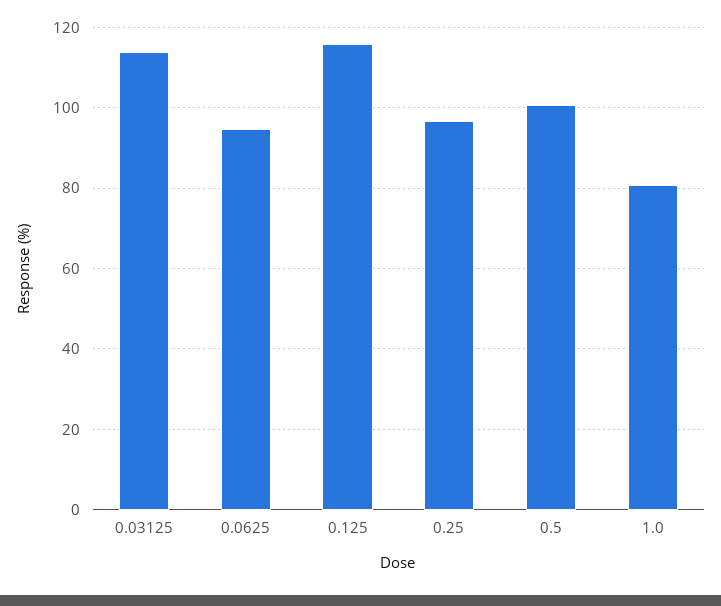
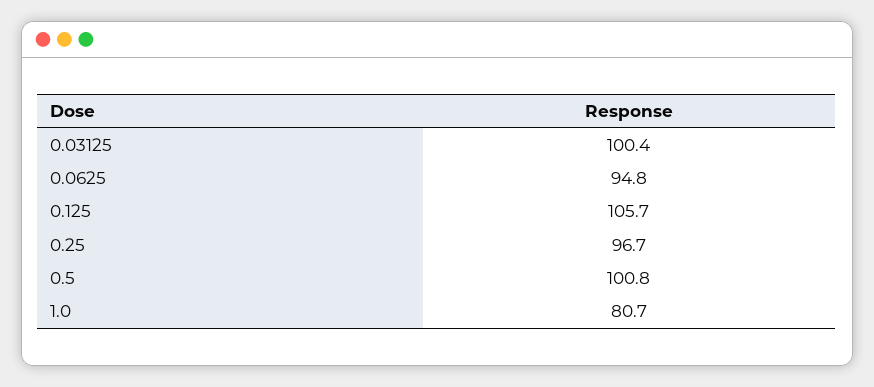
  {
-   "0.03125": 114,
+   "0.03125": 100.4,
    "0.0625": 94.8,
-   "0.125": 116,
+   "0.125": 105.7,
    "0.25": 96.7,
    "0.5": 100.8,
    "1.0": 80.7
  }

